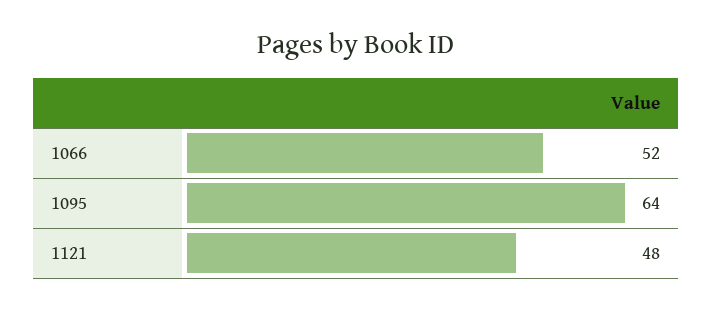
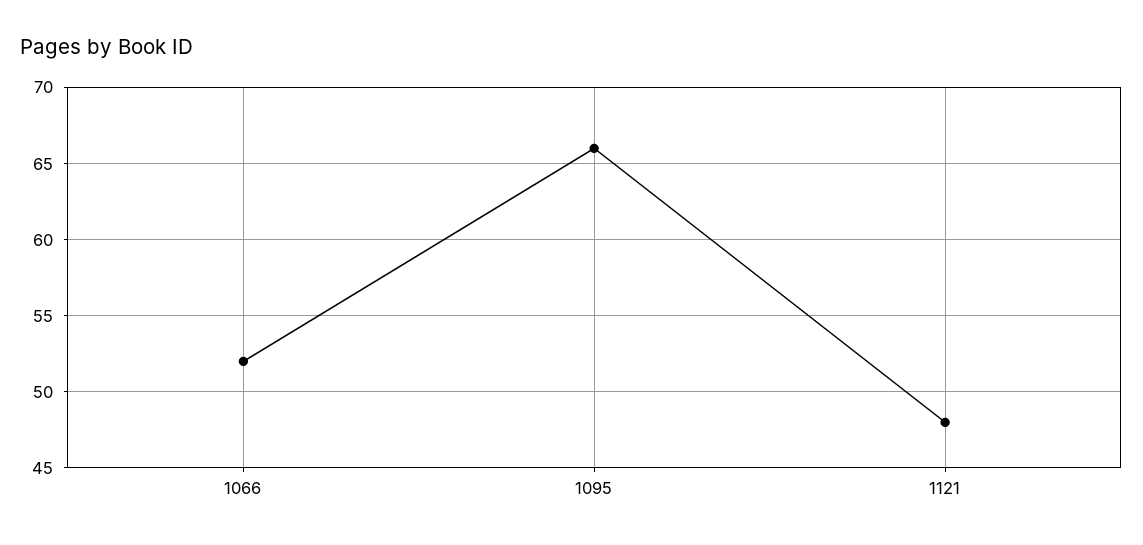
  {
    "1066": 52,
-   "1095": 64,
+   "1095": 66,
    "1121": 48
  }

